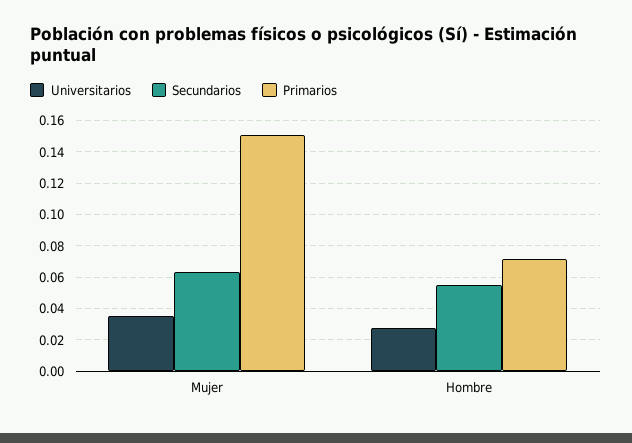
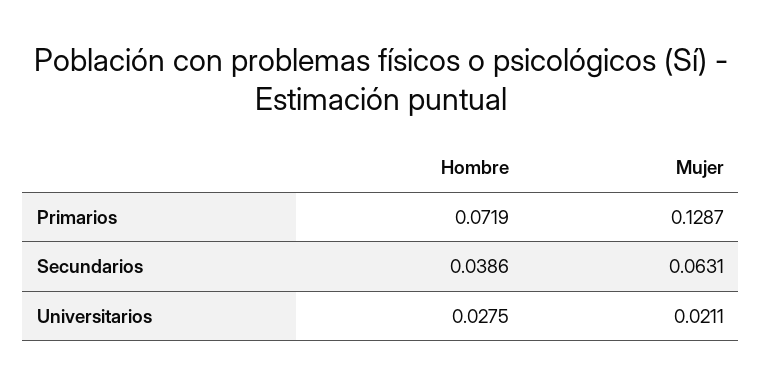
  {
    "Universitarios": {
-     "Mujer": 0.035,
+     "Mujer": 0.0211,
      "Hombre": 0.0275
    },
    "Secundarios": {
      "Mujer": 0.0631,
-     "Hombre": 0.055
+     "Hombre": 0.0386
    },
    "Primarios": {
-     "Mujer": 0.15,
+     "Mujer": 0.1287,
      "Hombre": 0.0719
    }
  }

